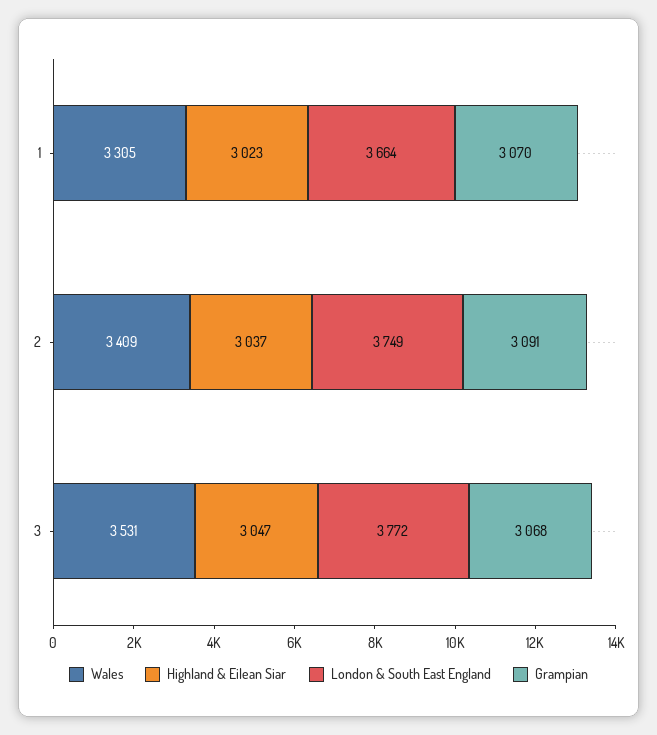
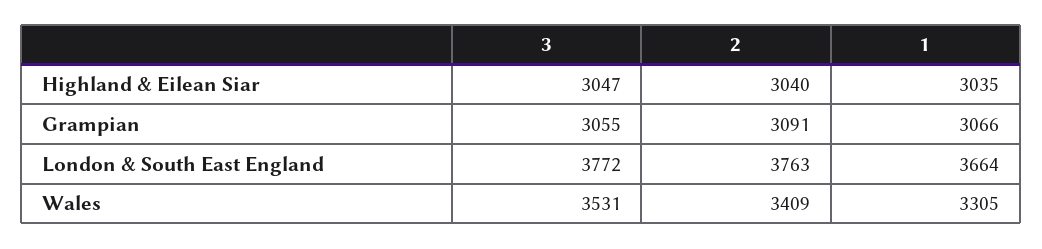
  {
    "Wales": {
      "1": 3305,
      "2": 3409,
      "3": 3531
    },
    "Highland & Eilean Siar": {
-     "1": 3023,
+     "1": 3035,
-     "2": 3037,
+     "2": 3040,
      "3": 3047
    },
    "London & South East England": {
      "1": 3664,
-     "2": 3749,
+     "2": 3763,
      "3": 3772
    },
    "Grampian": {
-     "1": 3070,
+     "1": 3066,
      "2": 3091,
-     "3": 3068
+     "3": 3055
    }
  }

